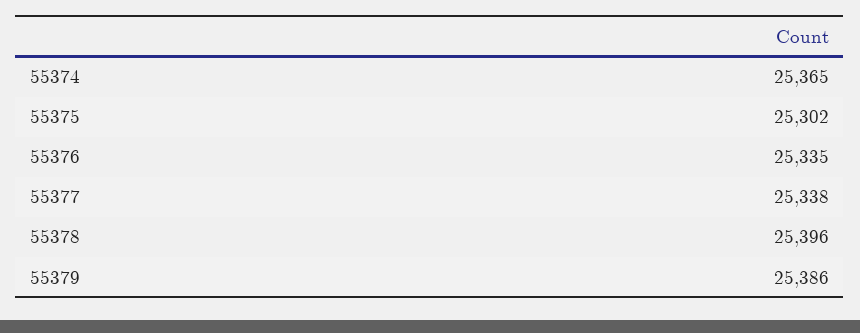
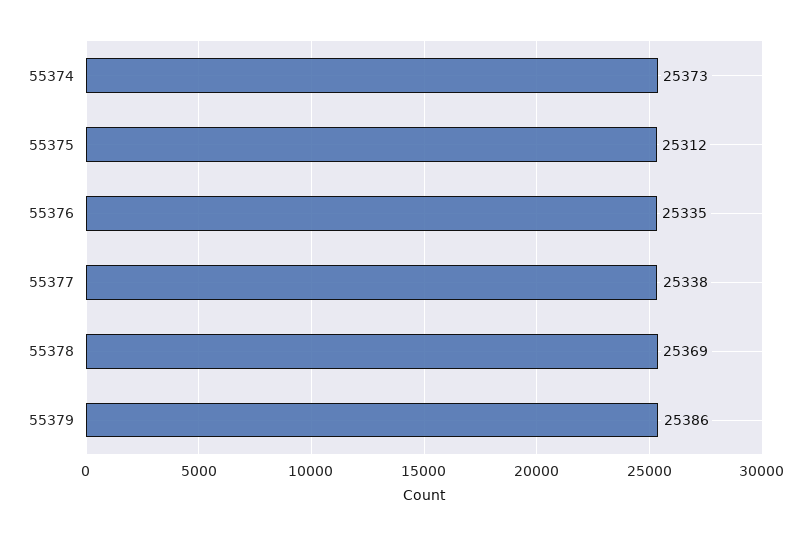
  {
-   "55374": 25365,
+   "55374": 25373,
-   "55375": 25302,
+   "55375": 25312,
    "55376": 25335,
    "55377": 25338,
-   "55378": 25396,
+   "55378": 25369,
    "55379": 25386
  }

